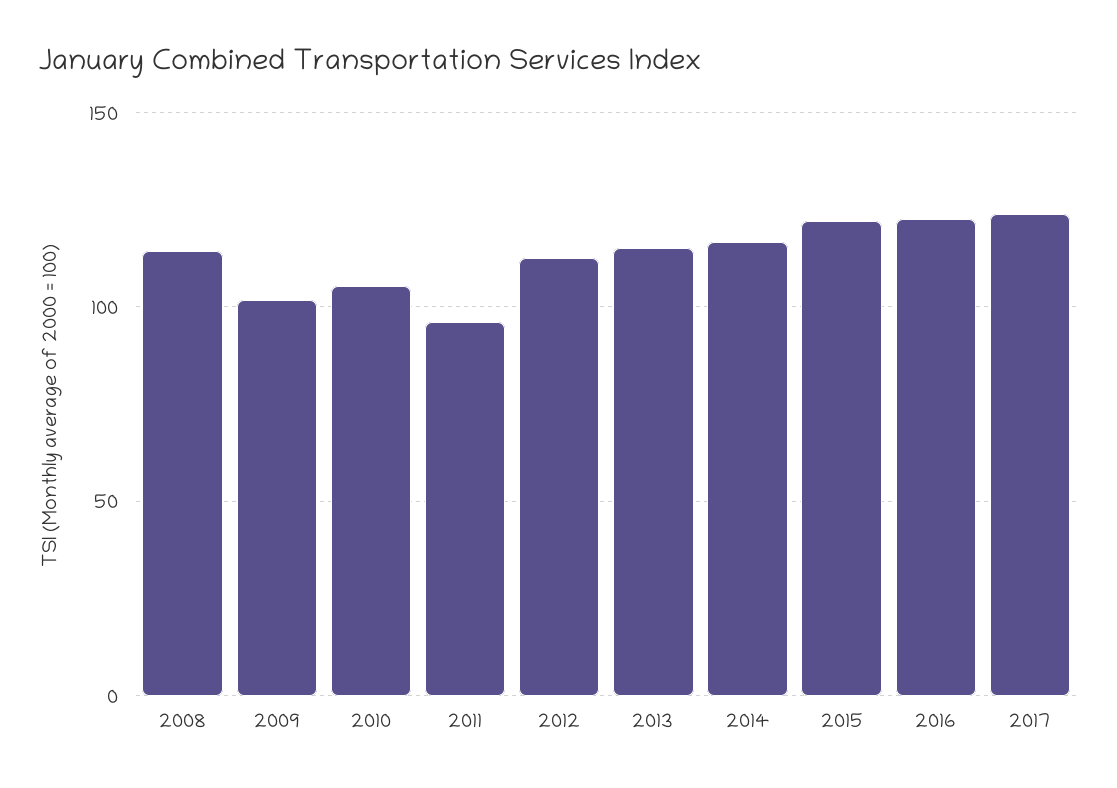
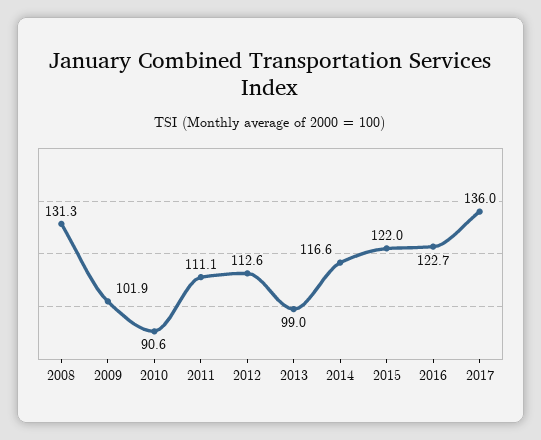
  {
-   "2008": 115,
+   "2008": 131.3,
    "2009": 101.9,
-   "2010": 105,
+   "2010": 90.6,
-   "2011": 95,
+   "2011": 111.1,
    "2012": 112.6,
-   "2013": 115,
+   "2013": 99,
    "2014": 116.6,
    "2015": 122,
    "2016": 122.7,
-   "2017": 125
+   "2017": 136
  }

